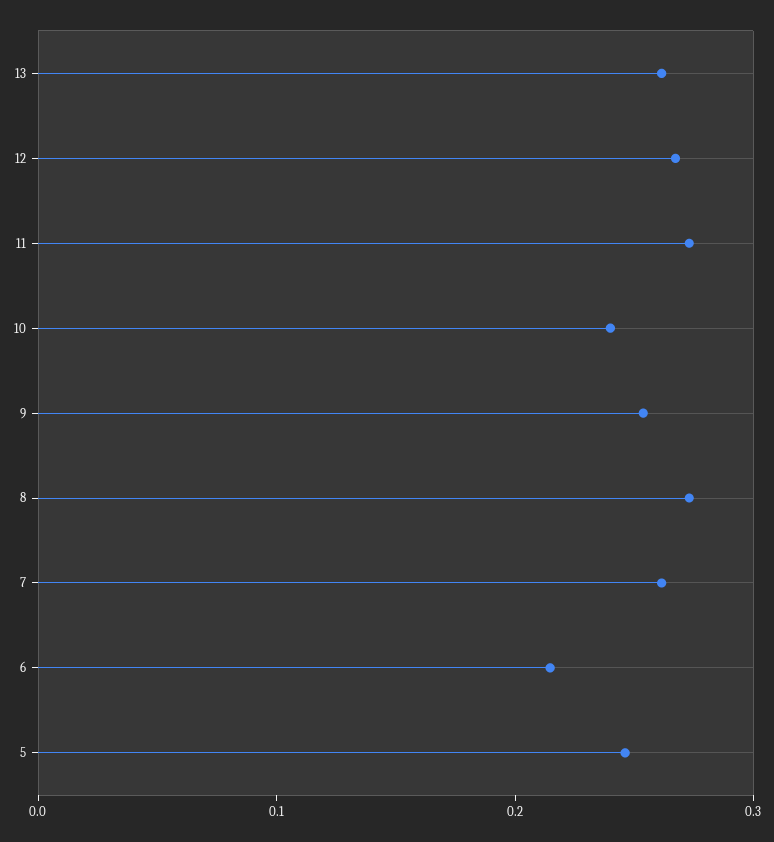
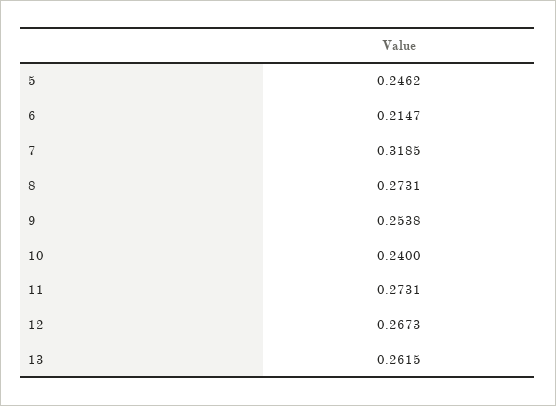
  {
    "13": 0.2615,
    "12": 0.2673,
    "11": 0.2731,
    "10": 0.24,
    "9": 0.2538,
    "8": 0.2731,
-   "7": 0.26,
+   "7": 0.3185,
    "6": 0.2147,
    "5": 0.2462
  }

